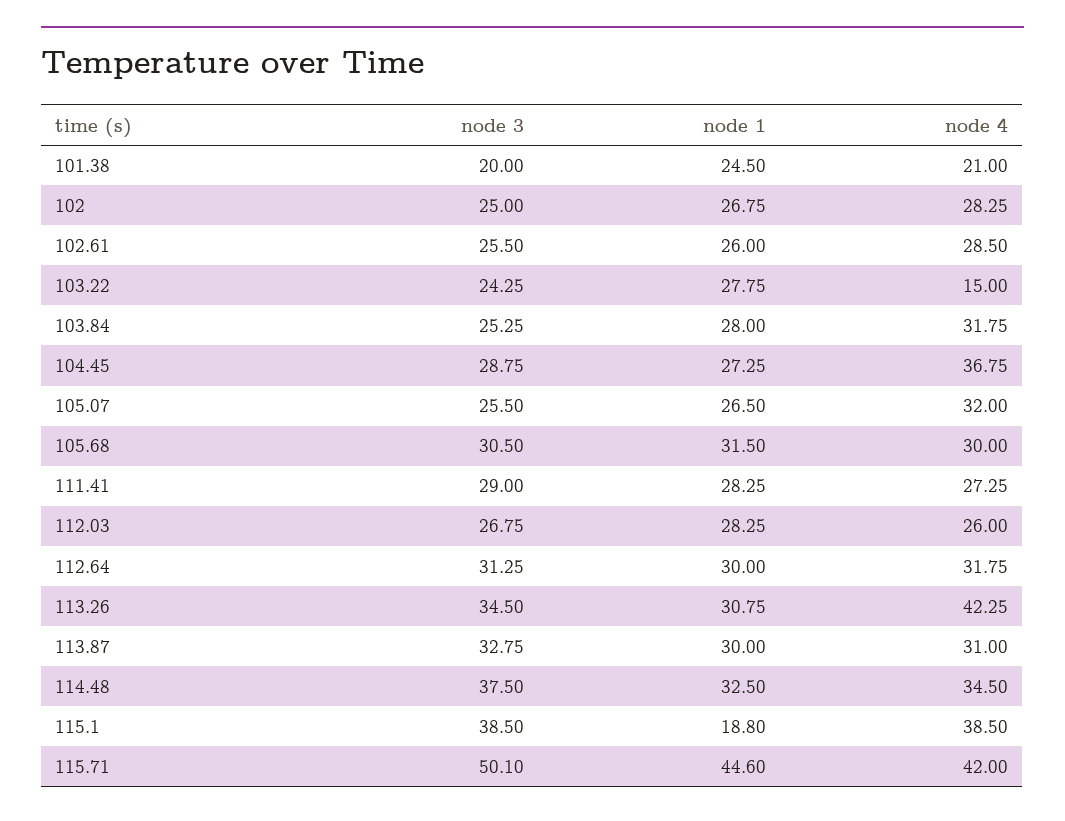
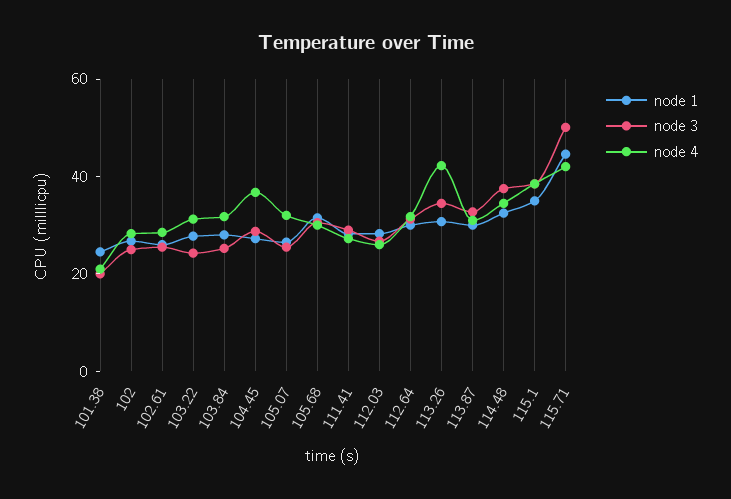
  {
    "node 3": {
      "101.38": 20,
      "102": 25,
      "102.61": 25.5,
      "103.22": 24.25,
      "103.84": 25.25,
      "104.45": 28.75,
      "105.07": 25.5,
      "105.68": 30.5,
      "111.41": 29,
      "112.03": 26.75,
      "112.64": 31.25,
      "113.26": 34.5,
      "113.87": 32.75,
      "114.48": 37.5,
      "115.1": 38.5,
      "115.71": 50.1
    },
    "node 1": {
      "101.38": 24.5,
      "102": 26.75,
      "102.61": 26,
      "103.22": 27.75,
      "103.84": 28,
      "104.45": 27.25,
      "105.07": 26.5,
      "105.68": 31.5,
      "111.41": 28.25,
      "112.03": 28.25,
      "112.64": 30,
      "113.26": 30.75,
      "113.87": 30,
      "114.48": 32.5,
-     "115.1": 18.8,
+     "115.1": 35,
      "115.71": 44.6
    },
    "node 4": {
      "101.38": 21,
      "102": 28.25,
      "102.61": 28.5,
-     "103.22": 15,
+     "103.22": 30,
      "103.84": 31.75,
      "104.45": 36.75,
      "105.07": 32,
      "105.68": 30,
      "111.41": 27.25,
      "112.03": 26,
      "112.64": 31.75,
      "113.26": 42.25,
      "113.87": 31,
      "114.48": 34.5,
      "115.1": 38.5,
      "115.71": 42
    }
  }

